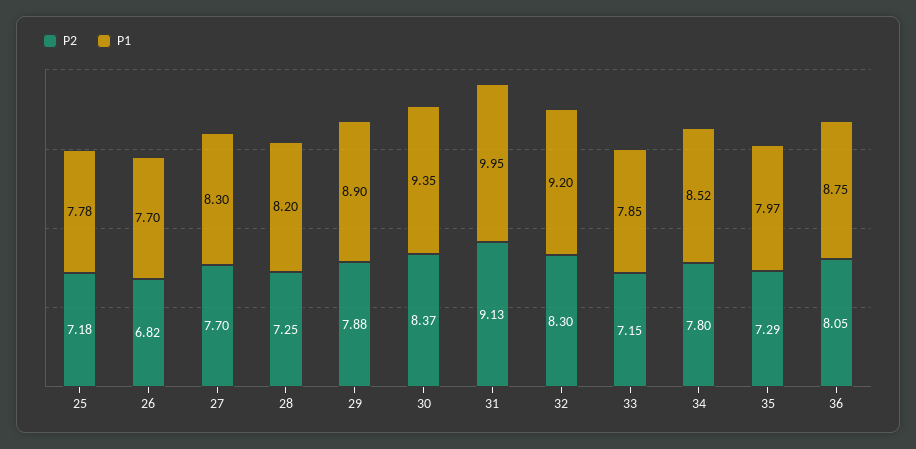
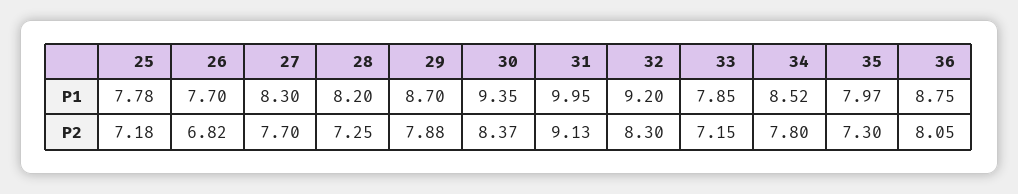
  {
    "P2": {
      "25": 7.18,
      "26": 6.82,
      "27": 7.7,
      "28": 7.25,
      "29": 7.88,
      "30": 8.37,
      "31": 9.13,
      "32": 8.3,
      "33": 7.15,
      "34": 7.8,
-     "35": 7.29,
+     "35": 7.3,
      "36": 8.05
    },
    "P1": {
      "25": 7.78,
      "26": 7.7,
      "27": 8.3,
      "28": 8.2,
-     "29": 8.9,
+     "29": 8.7,
      "30": 9.35,
      "31": 9.95,
      "32": 9.2,
      "33": 7.85,
      "34": 8.52,
      "35": 7.97,
      "36": 8.75
    }
  }

